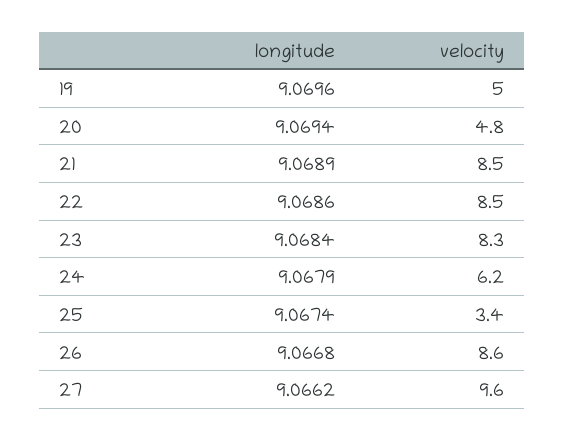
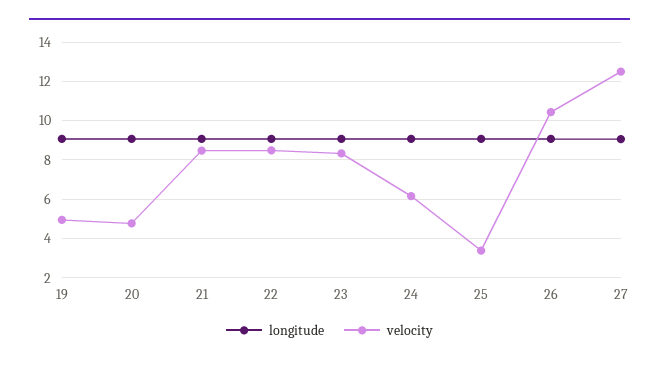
  {
    "longitude": {
      "19": 9.0696,
      "20": 9.0694,
      "21": 9.0689,
      "22": 9.0686,
      "23": 9.0684,
      "24": 9.0679,
      "25": 9.0674,
      "26": 9.0668,
      "27": 9.0662
    },
    "velocity": {
      "19": 5,
      "20": 4.8,
      "21": 8.5,
      "22": 8.5,
      "23": 8.3,
      "24": 6.2,
      "25": 3.4,
-     "26": 8.6,
+     "26": 10.5,
-     "27": 9.6
+     "27": 12.5
    }
  }

